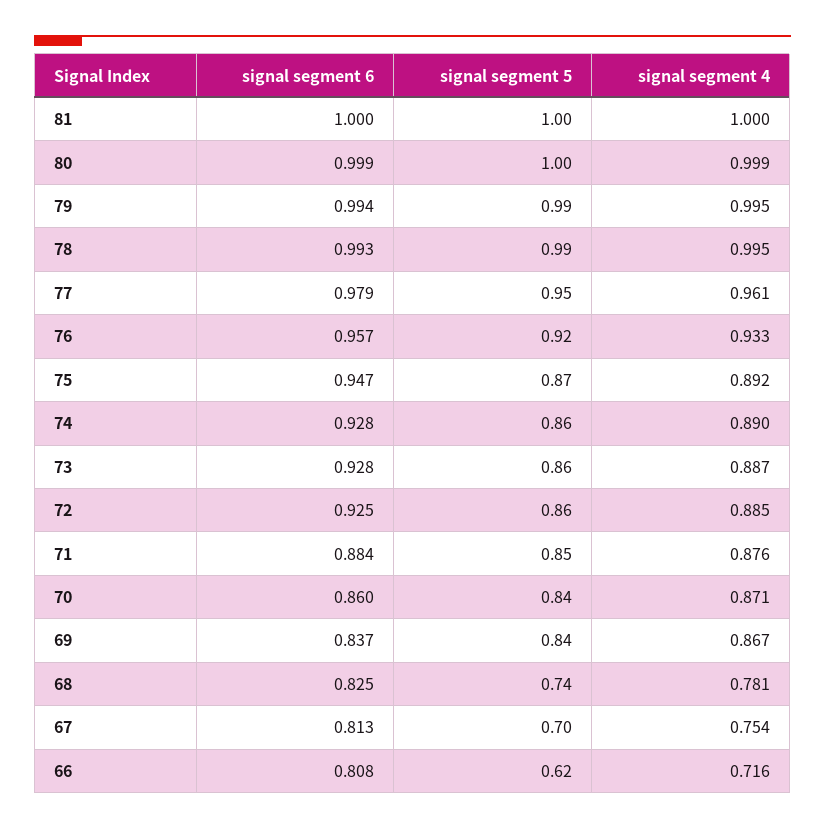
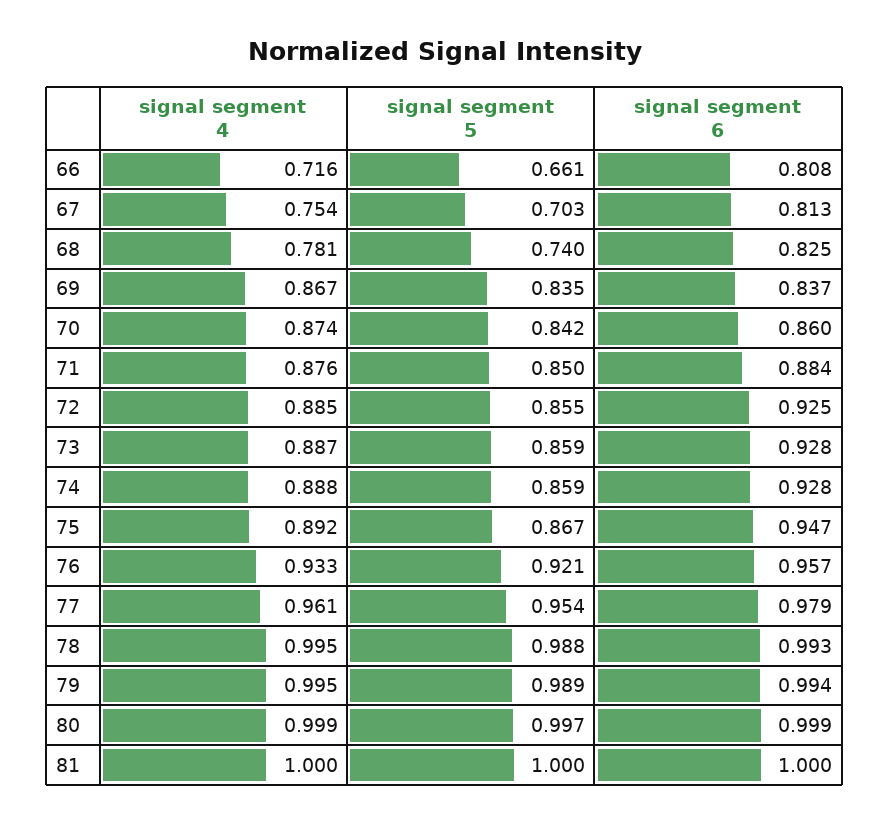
  {
    "signal segment 6": {
      "81": 1,
      "80": 0.999,
      "79": 0.994,
      "78": 0.993,
      "77": 0.979,
      "76": 0.957,
      "75": 0.947,
      "74": 0.928,
      "73": 0.928,
      "72": 0.925,
      "71": 0.884,
      "70": 0.86,
      "69": 0.837,
      "68": 0.825,
      "67": 0.813,
      "66": 0.808
    },
    "signal segment 5": {
      "81": 1,
      "80": 0.997,
      "79": 0.989,
      "78": 0.988,
      "77": 0.954,
      "76": 0.921,
      "75": 0.867,
      "74": 0.859,
      "73": 0.859,
      "72": 0.855,
      "71": 0.85,
      "70": 0.842,
      "69": 0.835,
      "68": 0.74,
      "67": 0.703,
-     "66": 0.62
+     "66": 0.661
    },
    "signal segment 4": {
      "81": 1,
      "80": 0.999,
      "79": 0.995,
      "78": 0.995,
      "77": 0.961,
      "76": 0.933,
      "75": 0.892,
-     "74": 0.89,
+     "74": 0.888,
      "73": 0.887,
      "72": 0.885,
      "71": 0.876,
-     "70": 0.871,
+     "70": 0.874,
      "69": 0.867,
      "68": 0.781,
      "67": 0.754,
      "66": 0.716
    }
  }

